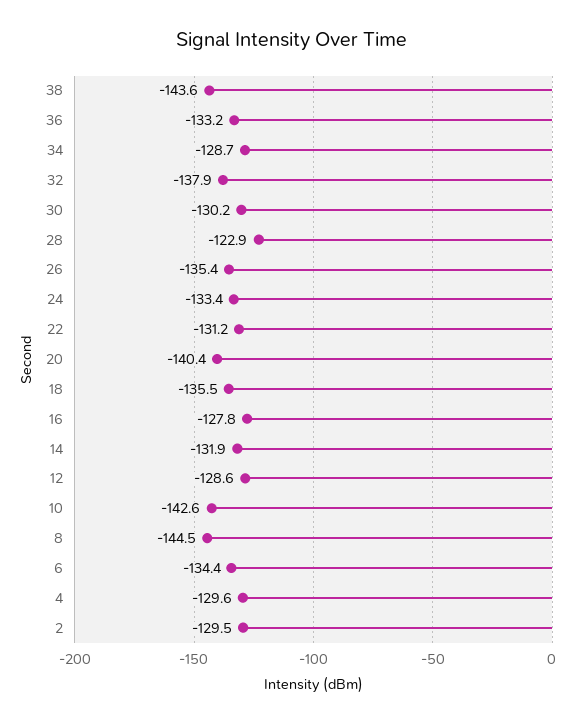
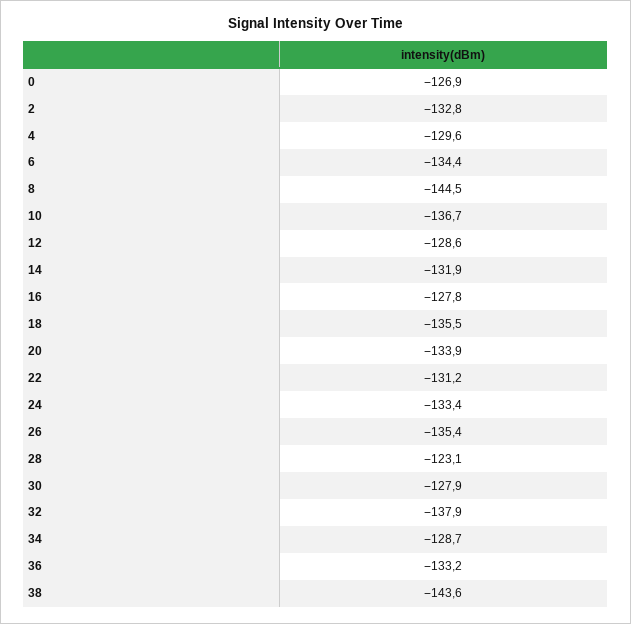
  {
    "38": -143.6,
    "36": -133.2,
    "34": -128.7,
    "32": -137.9,
-   "30": -130.2,
+   "30": -127.9,
-   "28": -122.9,
+   "28": -123.1,
    "26": -135.4,
    "24": -133.4,
    "22": -131.2,
-   "20": -140.4,
+   "20": -133.9,
    "18": -135.5,
    "16": -127.8,
    "14": -131.9,
    "12": -128.6,
-   "10": -142.6,
+   "10": -136.7,
    "8": -144.5,
    "6": -134.4,
    "4": -129.6,
-   "2": -129.5
+   "2": -132.8,
+   "0": -126.9
  }

